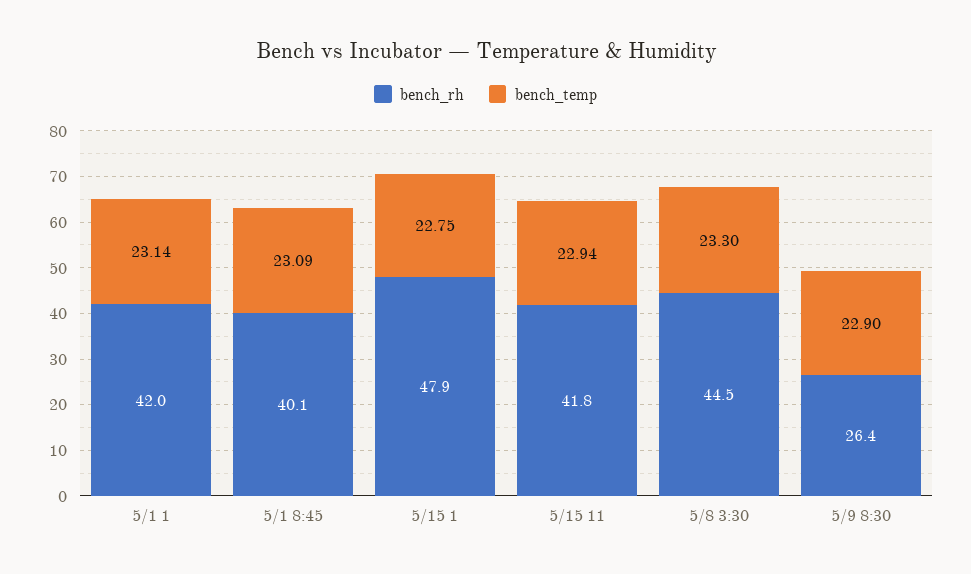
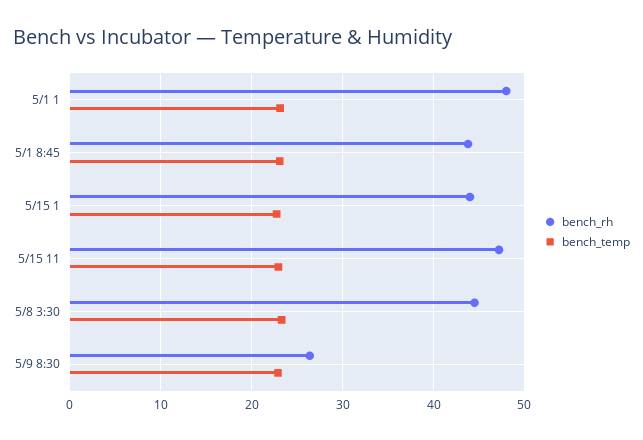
  {
    "bench_rh": {
-     "5/1 1": 42,
+     "5/1 1": 48,
-     "5/1 8:45": 40.1,
+     "5/1 8:45": 44,
-     "5/15 1": 47.9,
+     "5/15 1": 44,
-     "5/15 11": 41.8,
+     "5/15 11": 47,
      "5/8 3:30": 44.5,
      "5/9 8:30": 26.4
    },
    "bench_temp": {
      "5/1 1": 23.14,
      "5/1 8:45": 23.09,
      "5/15 1": 22.75,
      "5/15 11": 22.94,
      "5/8 3:30": 23.3,
      "5/9 8:30": 22.9
    }
  }

